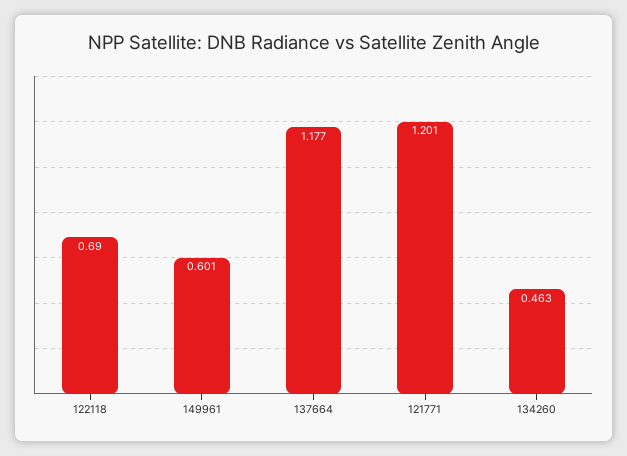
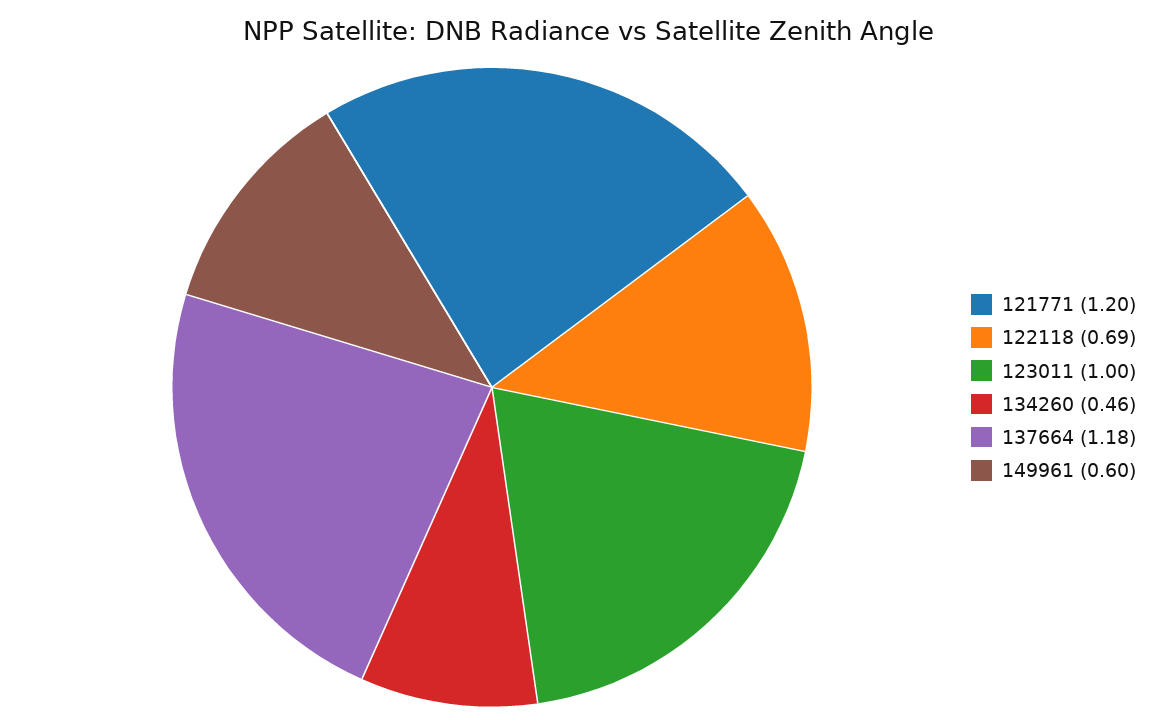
  {
    "122118": 0.69,
    "149961": 0.601,
    "137664": 1.177,
    "121771": 1.201,
-   "134260": 0.463
+   "134260": 0.463,
+   "123011": 1
  }

